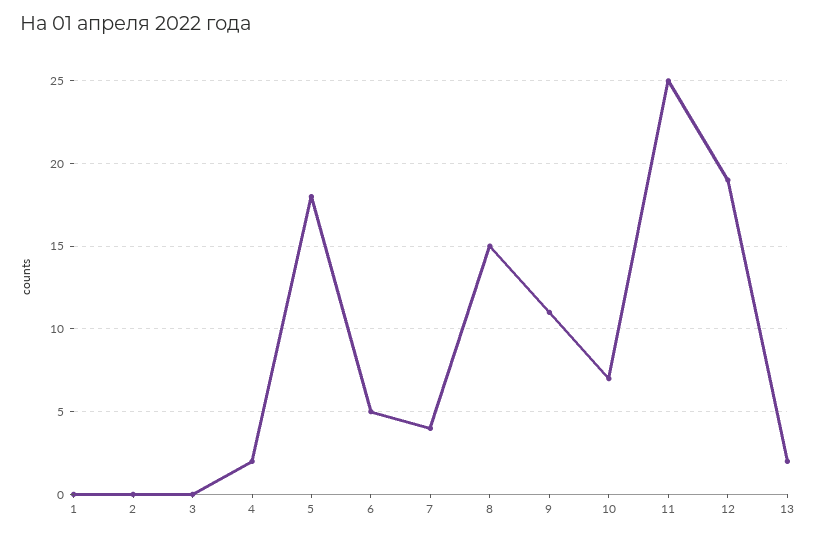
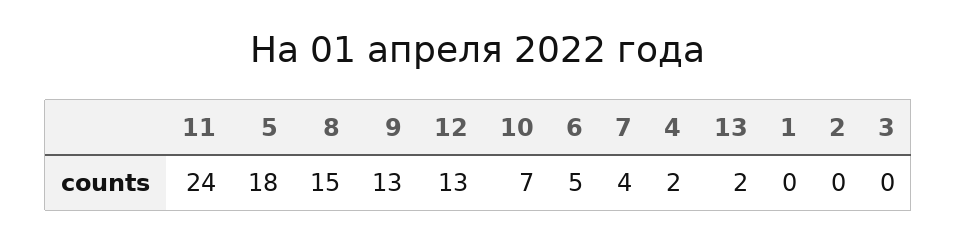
  {
    "1": 0,
    "2": 0,
    "3": 0,
    "4": 2,
    "5": 18,
    "6": 5,
    "7": 4,
    "8": 15,
-   "9": 11,
+   "9": 13,
    "10": 7,
-   "11": 25,
+   "11": 24,
-   "12": 19,
+   "12": 13,
    "13": 2
  }

